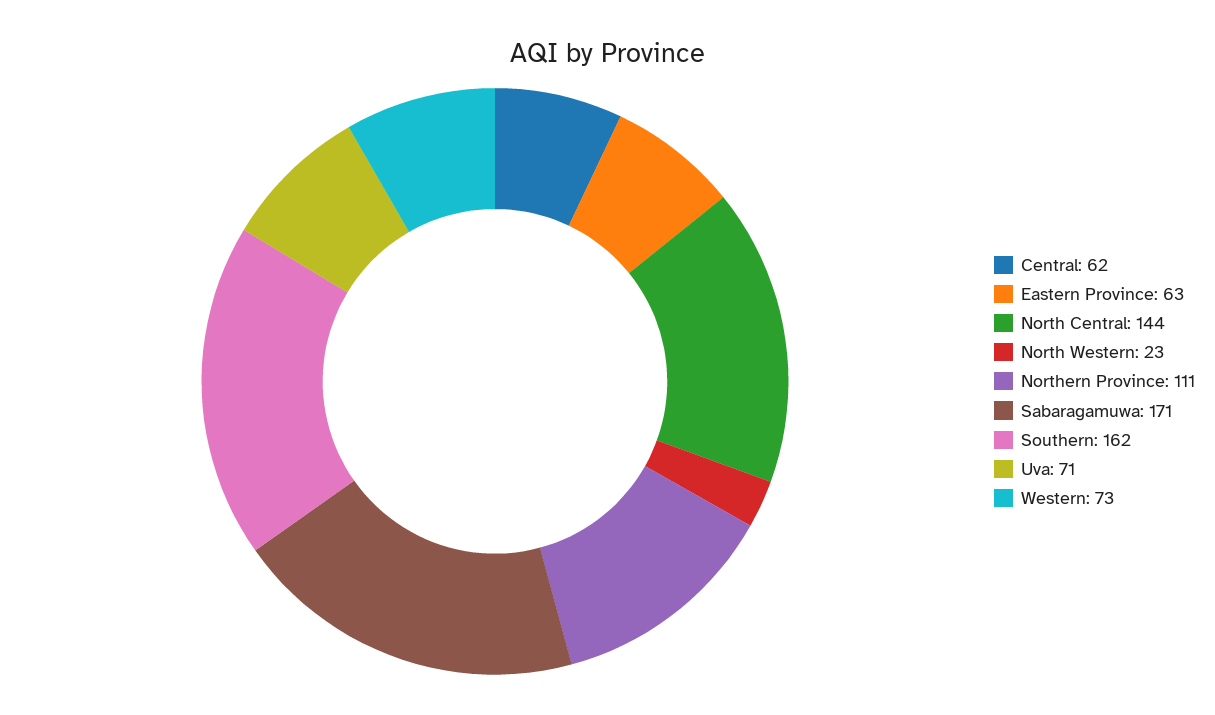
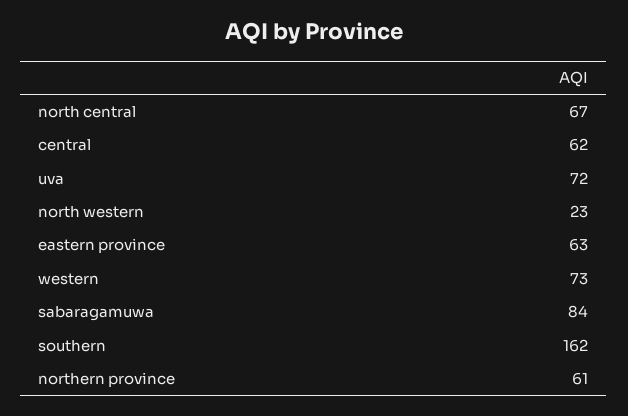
  {
    "Central": 62,
    "Eastern Province": 63,
-   "North Central": 144,
+   "North Central": 67,
    "North Western": 23,
-   "Northern Province": 111,
+   "Northern Province": 61,
-   "Sabaragamuwa": 171,
+   "Sabaragamuwa": 84,
    "Southern": 162,
-   "Uva": 71,
+   "Uva": 72,
    "Western": 73
  }

